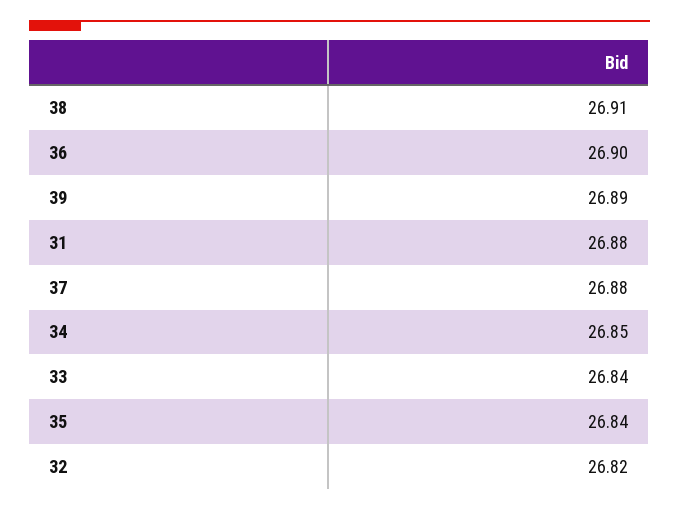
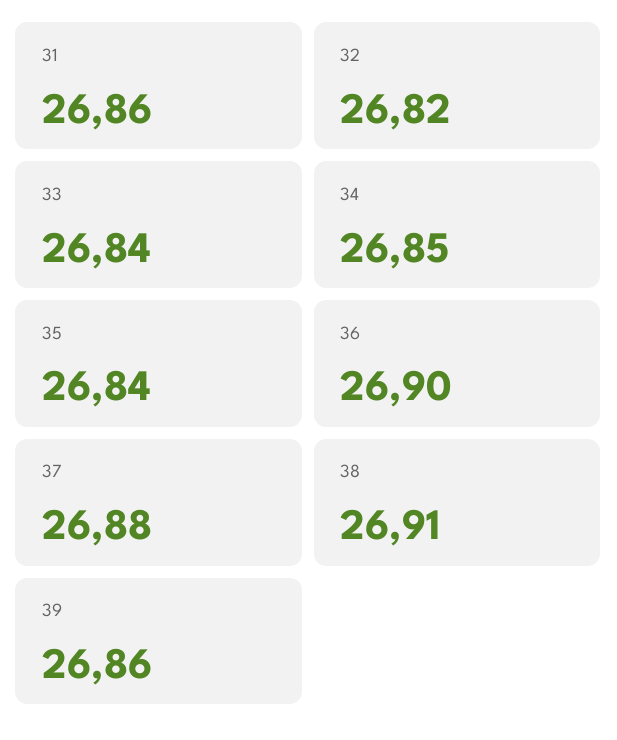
  {
    "38": 26.91,
    "36": 26.9,
-   "39": 26.89,
+   "39": 26.86,
-   "31": 26.88,
+   "31": 26.86,
    "37": 26.88,
    "34": 26.85,
    "33": 26.84,
    "35": 26.84,
    "32": 26.82
  }

